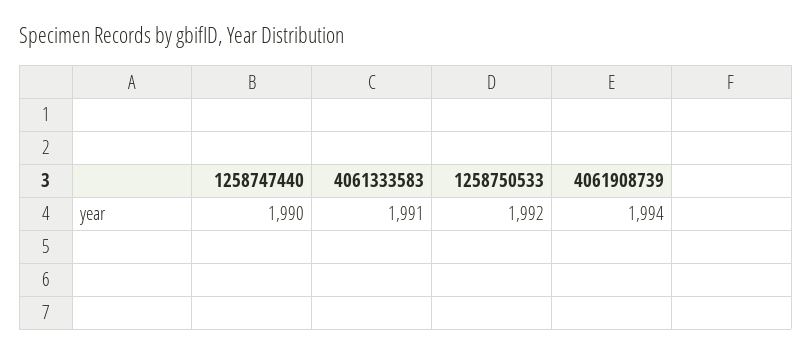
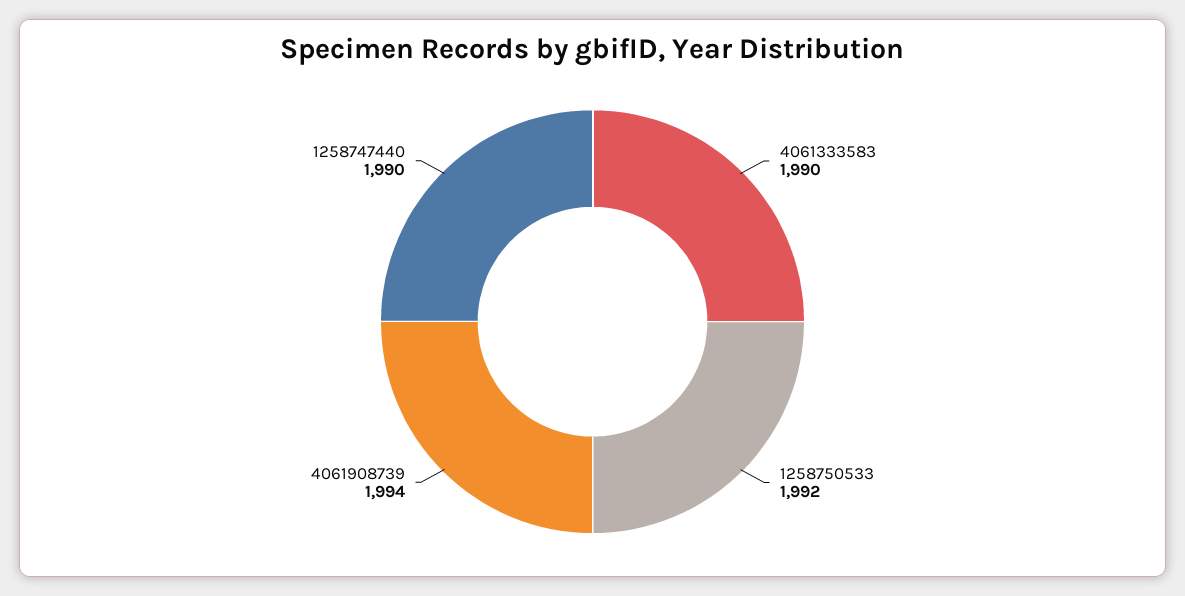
  {
    "1258747440": 1990,
-   "4061333583": 1991,
+   "4061333583": 1990,
    "1258750533": 1992,
    "4061908739": 1994
  }

